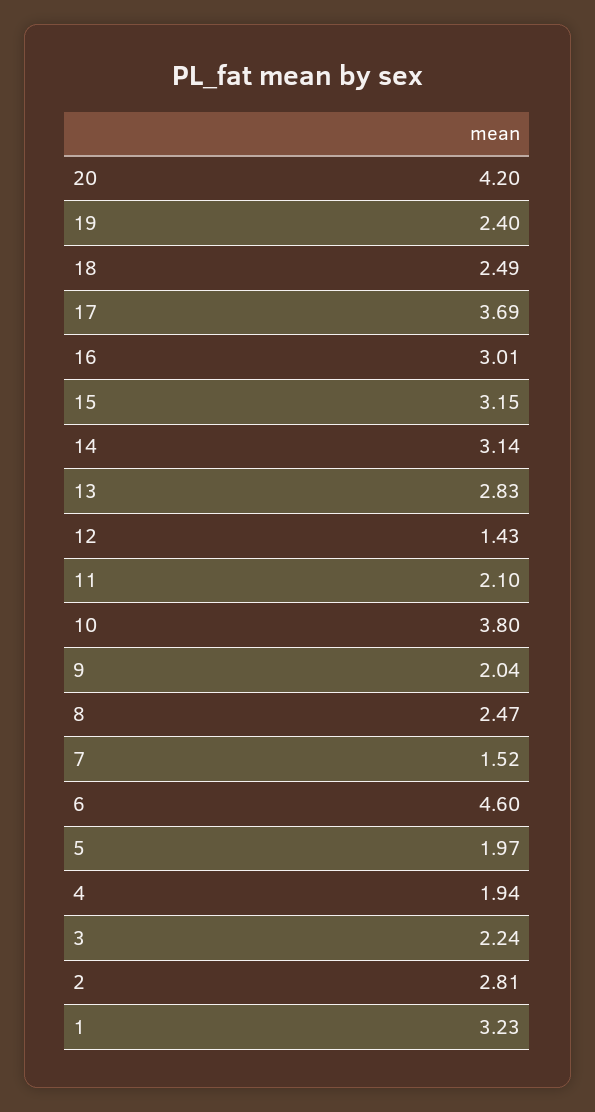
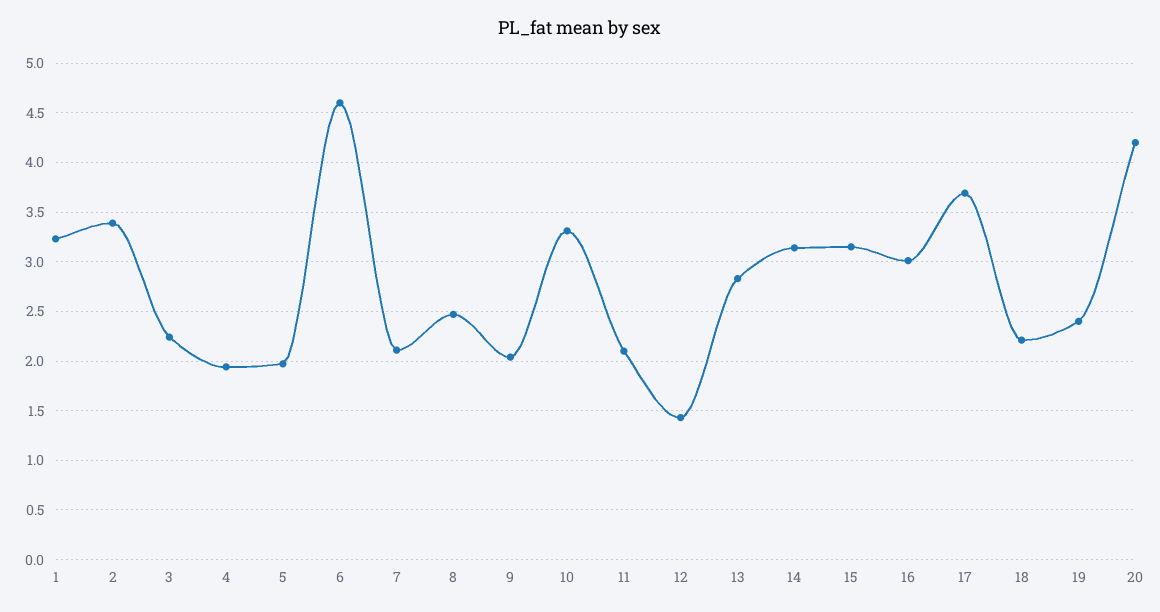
  {
    "20": 4.2,
    "19": 2.4,
-   "18": 2.49,
+   "18": 2.2,
    "17": 3.69,
    "16": 3.01,
    "15": 3.15,
    "14": 3.14,
    "13": 2.83,
    "12": 1.43,
    "11": 2.1,
-   "10": 3.8,
+   "10": 3.3,
    "9": 2.04,
    "8": 2.47,
-   "7": 1.52,
+   "7": 2.1,
    "6": 4.6,
    "5": 1.97,
    "4": 1.94,
    "3": 2.24,
-   "2": 2.81,
+   "2": 3.4,
    "1": 3.23
  }

